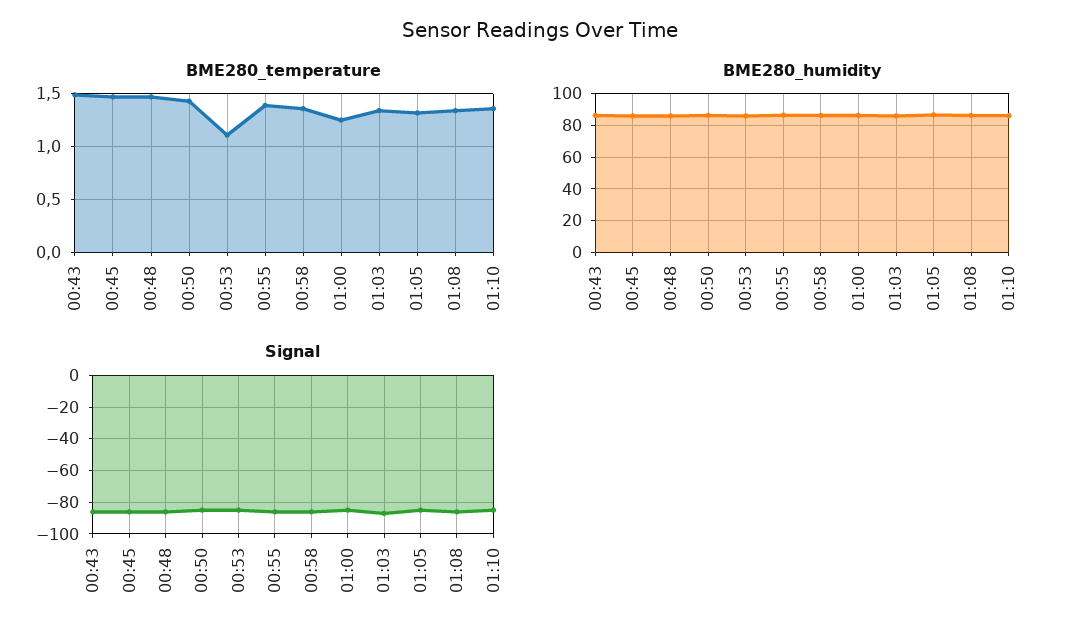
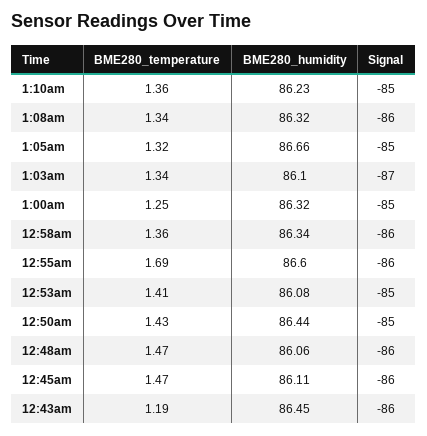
  {
    "BME280_temperature": {
-     "00:43": 1.5,
+     "00:43": 1.19,
      "00:45": 1.47,
      "00:48": 1.47,
      "00:50": 1.43,
-     "00:53": 1.1,
+     "00:53": 1.41,
-     "00:55": 1.4,
+     "00:55": 1.69,
      "00:58": 1.36,
      "01:00": 1.25,
      "01:03": 1.34,
      "01:05": 1.32,
      "01:08": 1.34,
      "01:10": 1.36
    },
    "BME280_humidity": {
      "00:43": 86.45,
      "00:45": 86.11,
      "00:48": 86.06,
      "00:50": 86.44,
      "00:53": 86.08,
      "00:55": 86.6,
      "00:58": 86.34,
      "01:00": 86.32,
      "01:03": 86.1,
      "01:05": 86.66,
      "01:08": 86.32,
      "01:10": 86.23
    },
    "Signal": {
      "00:43": -86,
      "00:45": -86,
      "00:48": -86,
      "00:50": -85,
      "00:53": -85,
      "00:55": -86,
      "00:58": -86,
      "01:00": -85,
      "01:03": -87,
      "01:05": -85,
      "01:08": -86,
      "01:10": -85
    }
  }

